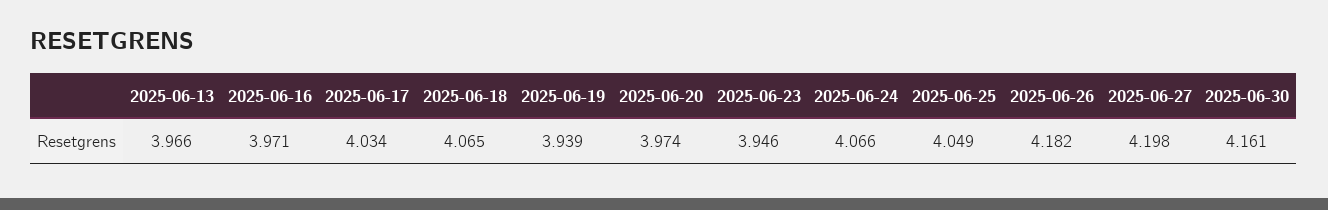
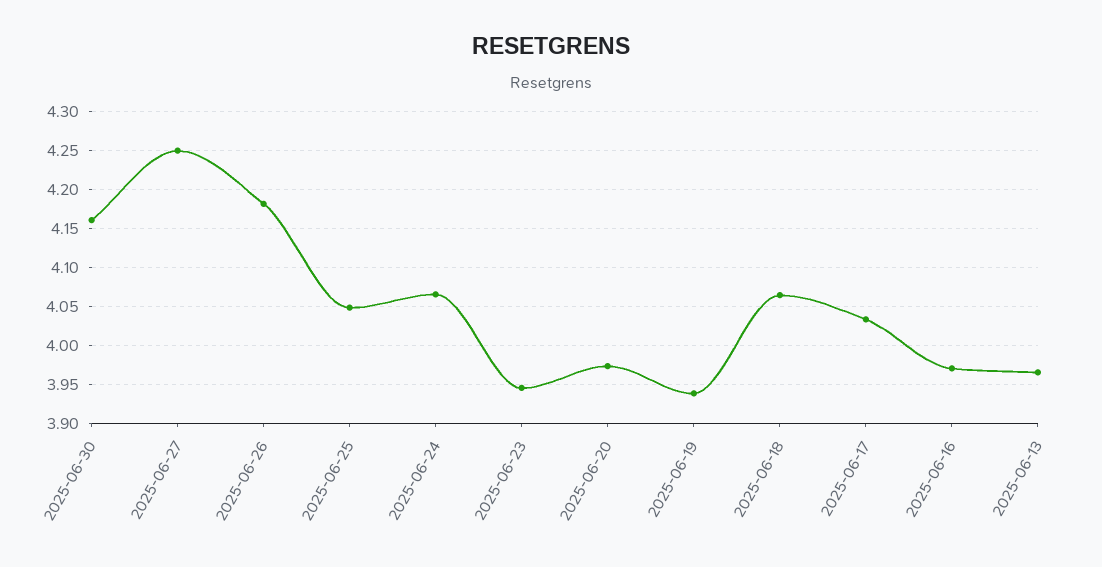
  {
    "2025-06-13": 3.966,
    "2025-06-16": 3.971,
    "2025-06-17": 4.034,
    "2025-06-18": 4.065,
    "2025-06-19": 3.939,
    "2025-06-20": 3.974,
    "2025-06-23": 3.946,
    "2025-06-24": 4.066,
    "2025-06-25": 4.049,
    "2025-06-26": 4.182,
-   "2025-06-27": 4.198,
+   "2025-06-27": 4.25,
    "2025-06-30": 4.161
  }

